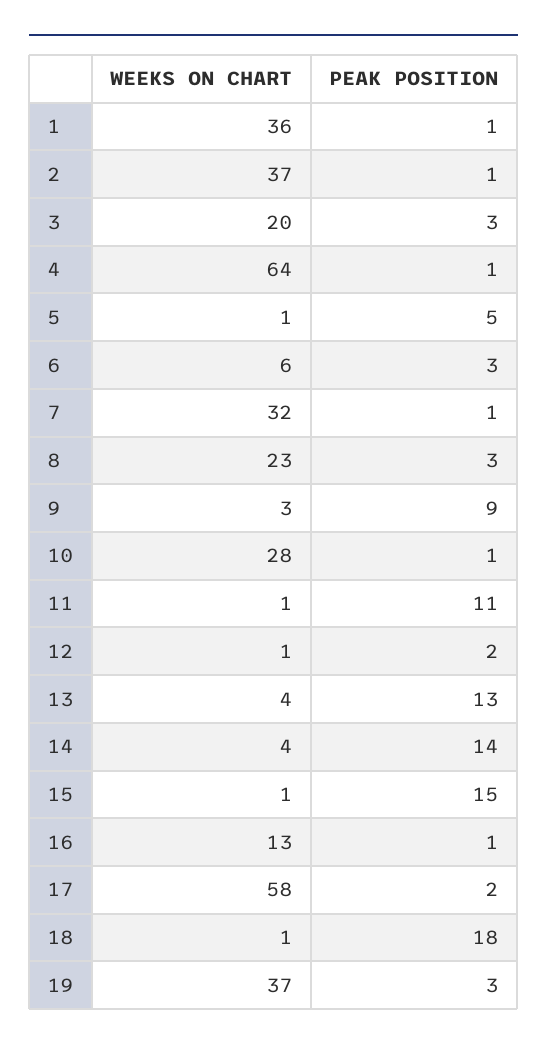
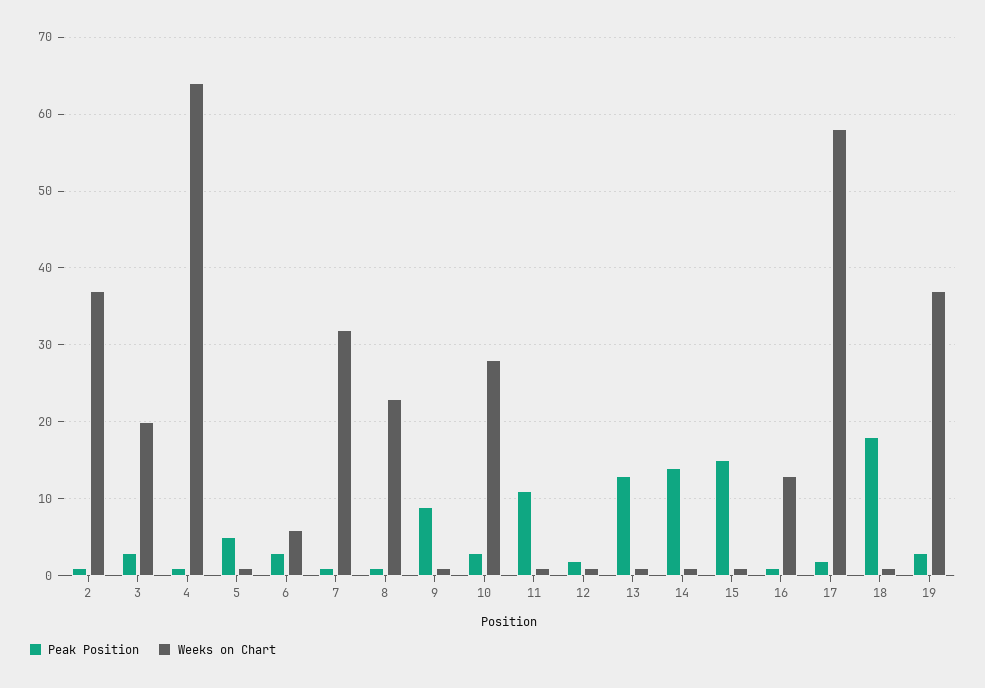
  {
    "WEEKS ON CHART": {
-     "1": 36,
      "2": 37,
      "3": 20,
      "4": 64,
      "5": 1,
      "6": 6,
      "7": 32,
      "8": 23,
-     "9": 3,
+     "9": 1,
      "10": 28,
      "11": 1,
      "12": 1,
-     "13": 4,
+     "13": 1,
-     "14": 4,
+     "14": 1,
      "15": 1,
      "16": 13,
      "17": 58,
      "18": 1,
      "19": 37
    },
    "PEAK POSITION": {
-     "1": 1,
      "2": 1,
      "3": 3,
      "4": 1,
      "5": 5,
      "6": 3,
      "7": 1,
-     "8": 3,
+     "8": 1,
      "9": 9,
-     "10": 1,
+     "10": 3,
      "11": 11,
      "12": 2,
      "13": 13,
      "14": 14,
      "15": 15,
      "16": 1,
      "17": 2,
      "18": 18,
      "19": 3
    }
  }

